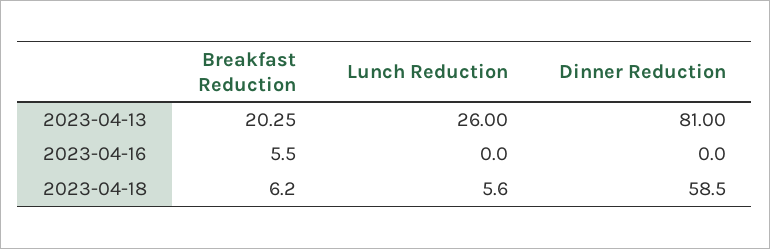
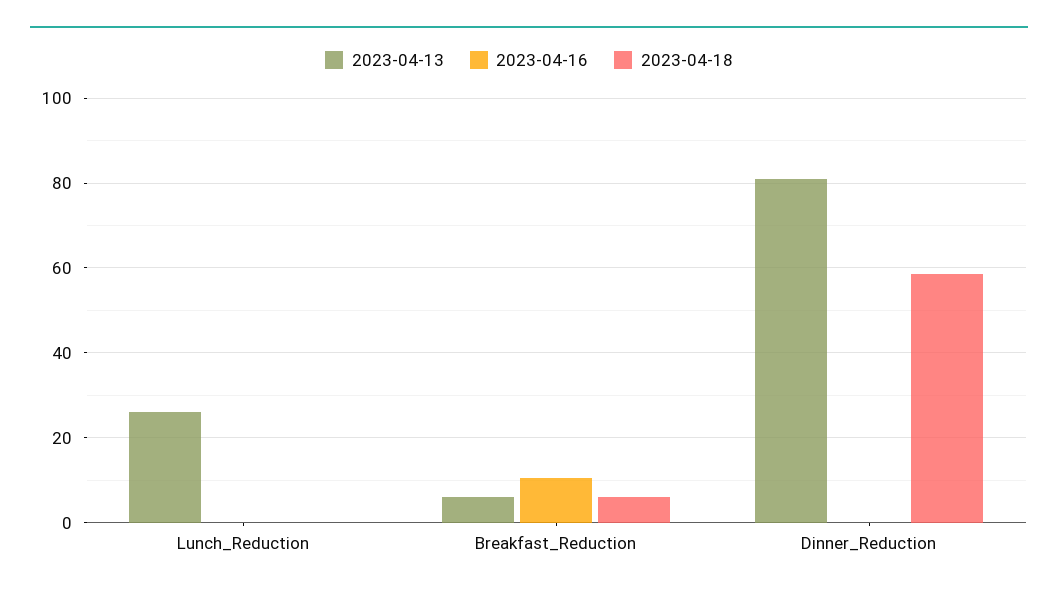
  {
    "2023-04-13": {
-     "Breakfast Reduction": 20.25,
+     "Breakfast Reduction": 6,
      "Lunch Reduction": 26,
      "Dinner Reduction": 81
    },
    "2023-04-16": {
-     "Breakfast Reduction": 5.5,
+     "Breakfast Reduction": 10,
      "Lunch Reduction": 0,
      "Dinner Reduction": 0
    },
    "2023-04-18": {
      "Breakfast Reduction": 6.2,
-     "Lunch Reduction": 5.6,
+     "Lunch Reduction": 0,
      "Dinner Reduction": 58.5
    }
  }

